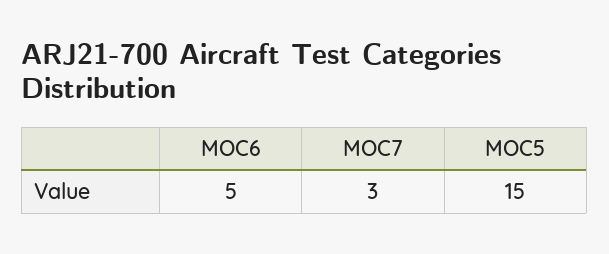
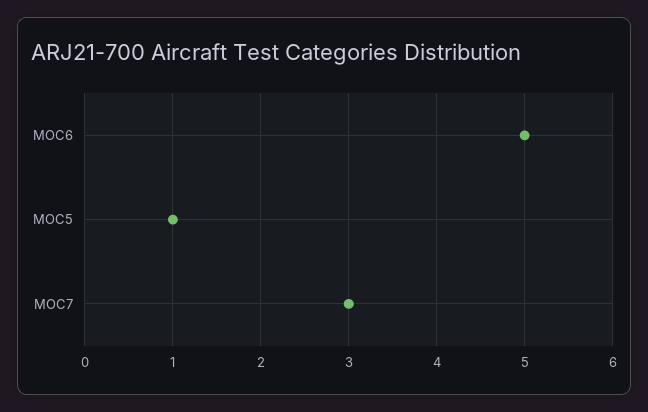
  {
    "MOC6": 5,
    "MOC7": 3,
-   "MOC5": 15
+   "MOC5": 1
  }

